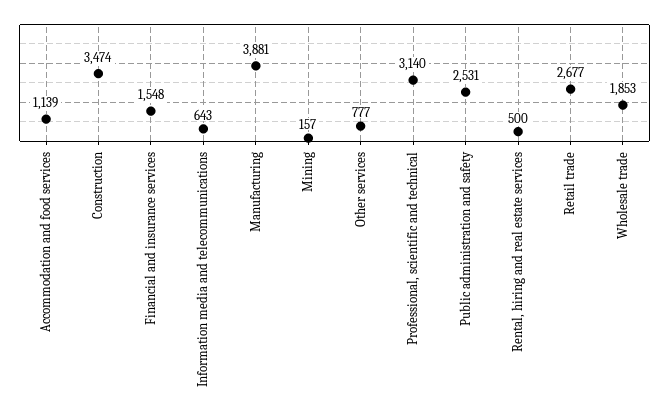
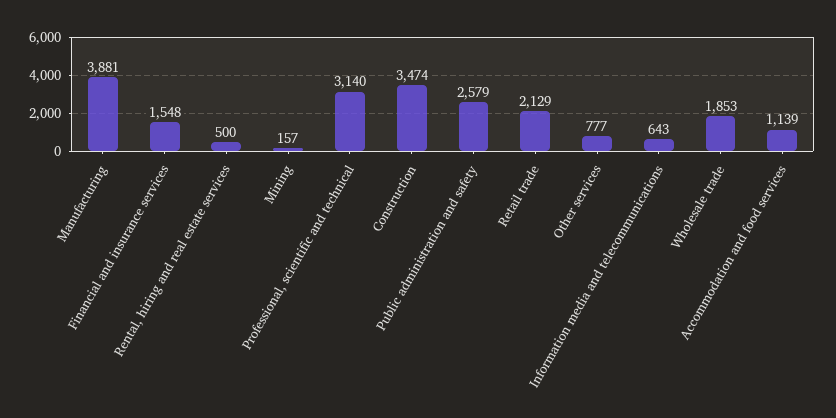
  {
    "Accommodation and food services": 1139,
    "Construction": 3474,
    "Financial and insurance services": 1548,
    "Information media and telecommunications": 643,
    "Manufacturing": 3881,
    "Mining": 157,
    "Other services": 777,
    "Professional, scientific and technical": 3140,
-   "Public administration and safety": 2531,
+   "Public administration and safety": 2579,
    "Rental, hiring and real estate services": 500,
-   "Retail trade": 2677,
+   "Retail trade": 2129,
    "Wholesale trade": 1853
  }

